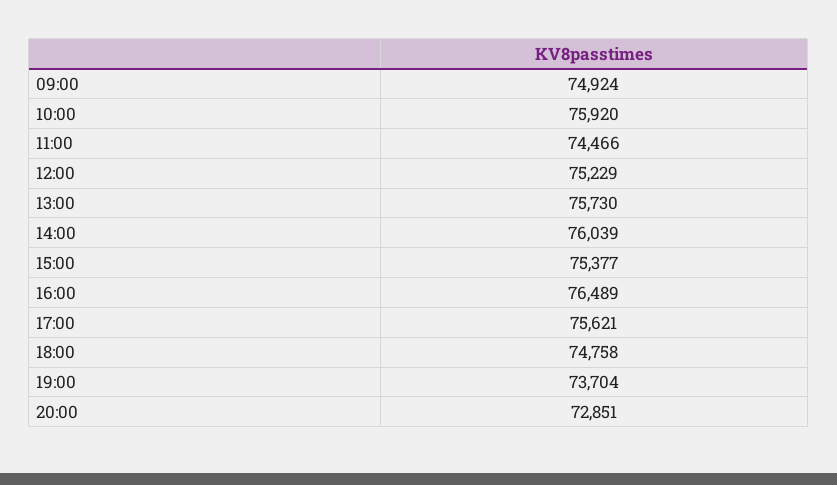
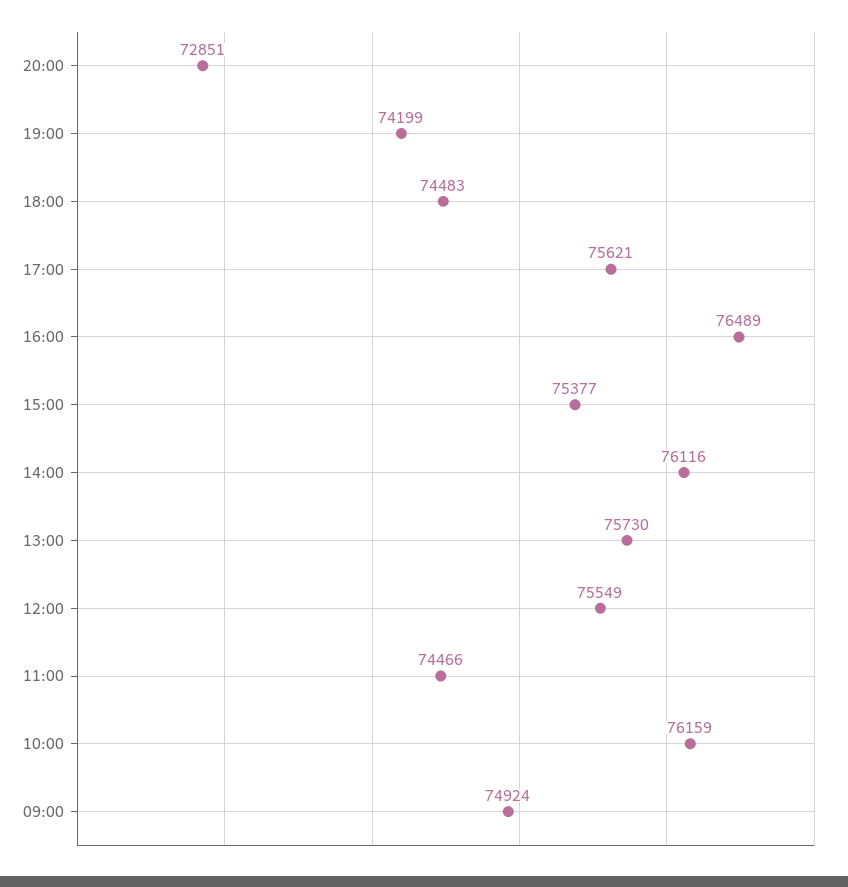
  {
    "09:00": 74924,
-   "10:00": 75920,
+   "10:00": 76159,
    "11:00": 74466,
-   "12:00": 75229,
+   "12:00": 75549,
    "13:00": 75730,
-   "14:00": 76039,
+   "14:00": 76116,
    "15:00": 75377,
    "16:00": 76489,
    "17:00": 75621,
-   "18:00": 74758,
+   "18:00": 74483,
-   "19:00": 73704,
+   "19:00": 74199,
    "20:00": 72851
  }

